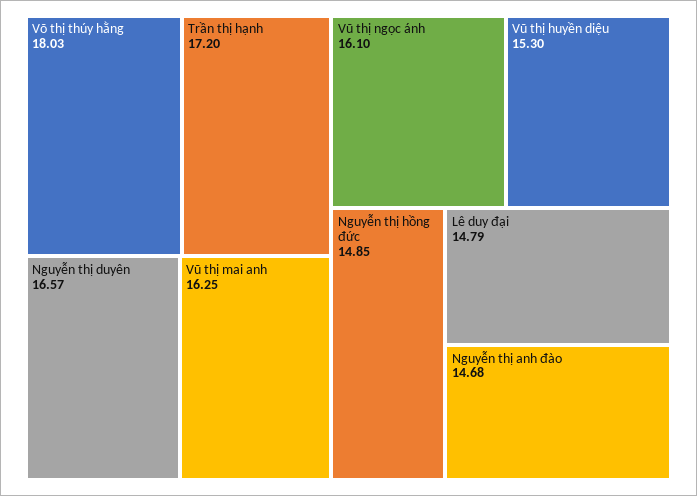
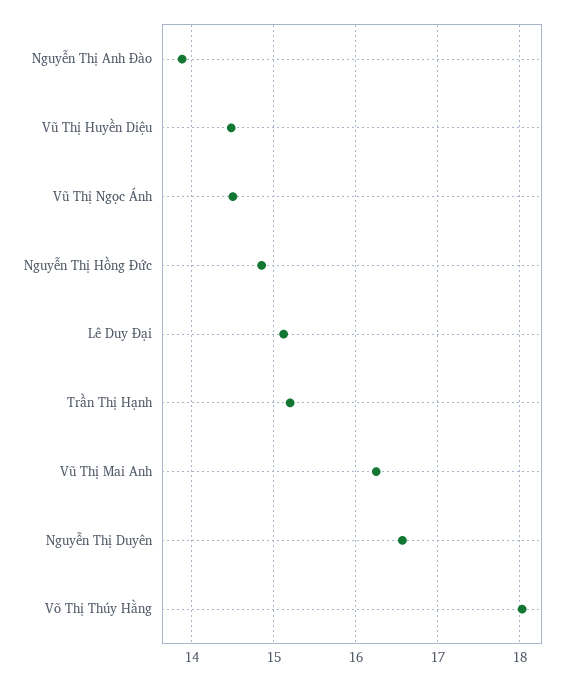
  {
    "Võ thị thúy hằng": 18.03,
-   "Trần thị hạnh": 17.2,
+   "Trần thị hạnh": 15.2,
    "Nguyễn thị duyên": 16.57,
    "Vũ thị mai anh": 16.25,
-   "Vũ thị ngọc ánh": 16.1,
+   "Vũ thị ngọc ánh": 14.5,
-   "Vũ thị huyền diệu": 15.3,
+   "Vũ thị huyền diệu": 14.5,
    "Nguyễn thị hồng đức": 14.85,
-   "Lê duy đại": 14.79,
+   "Lê duy đại": 15.1,
-   "Nguyễn thị anh đào": 14.68
+   "Nguyễn thị anh đào": 13.9
  }

